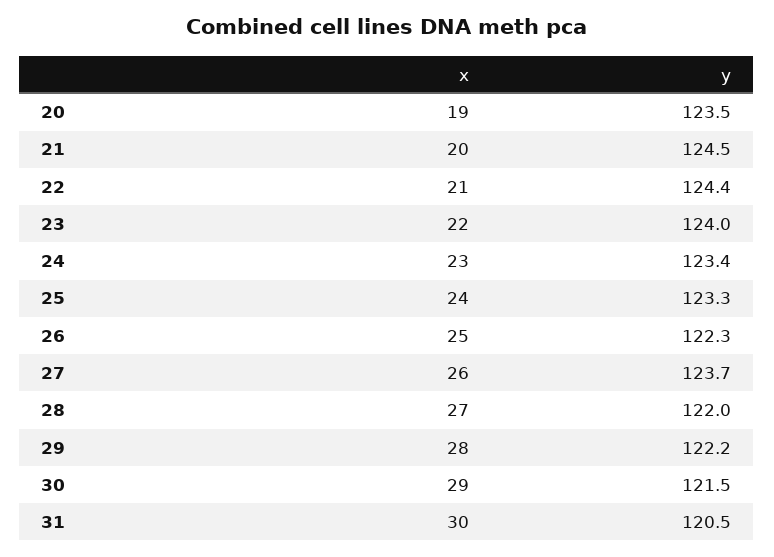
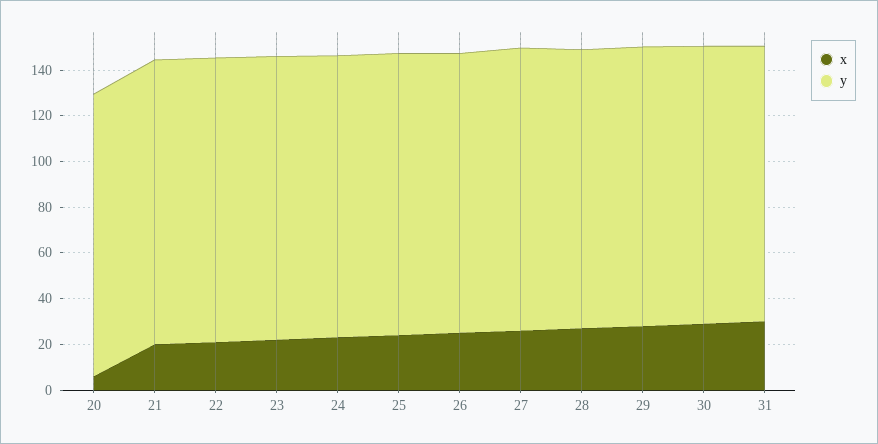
  {
    "x": {
-     "20": 19,
+     "20": 5,
      "21": 20,
      "22": 21,
      "23": 22,
      "24": 23,
      "25": 24,
      "26": 25,
      "27": 26,
      "28": 27,
      "29": 28,
      "30": 29,
      "31": 30
    },
    "y": {
      "20": 123.5,
      "21": 124.5,
      "22": 124.4,
      "23": 124,
      "24": 123.4,
      "25": 123.3,
      "26": 122.3,
      "27": 123.7,
      "28": 122,
      "29": 122.2,
      "30": 121.5,
      "31": 120.5
    }
  }

